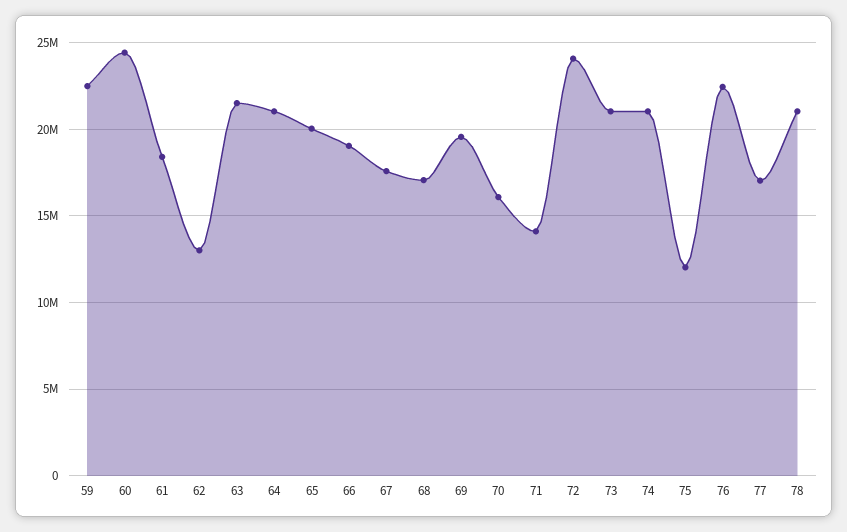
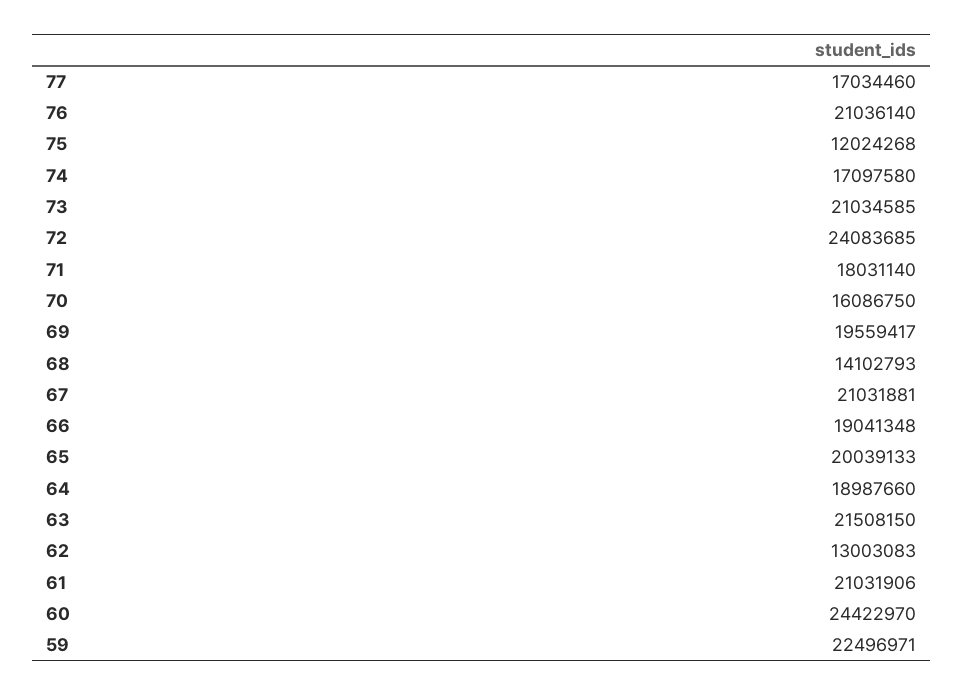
  {
    "59": 22496971,
    "60": 24422970,
-   "61": 18500000,
+   "61": 21031906,
    "62": 13003083,
    "63": 21508150,
-   "64": 21000000,
+   "64": 18987660,
    "65": 20039133,
    "66": 19041348,
-   "67": 17500000,
+   "67": 21031881,
-   "68": 17000000,
+   "68": 14102793,
    "69": 19559417,
    "70": 16086750,
-   "71": 14000000,
+   "71": 18031140,
    "72": 24083685,
    "73": 21034585,
-   "74": 21000000,
+   "74": 17097580,
    "75": 12024268,
-   "76": 22500000,
+   "76": 21036140,
-   "77": 17034460,
+   "77": 17034460
-   "78": 21000000
  }

